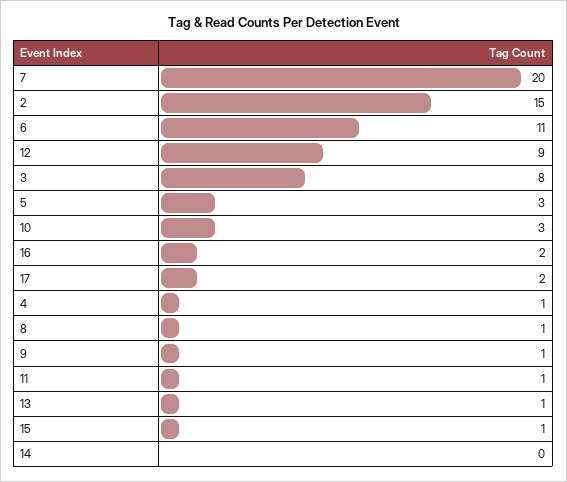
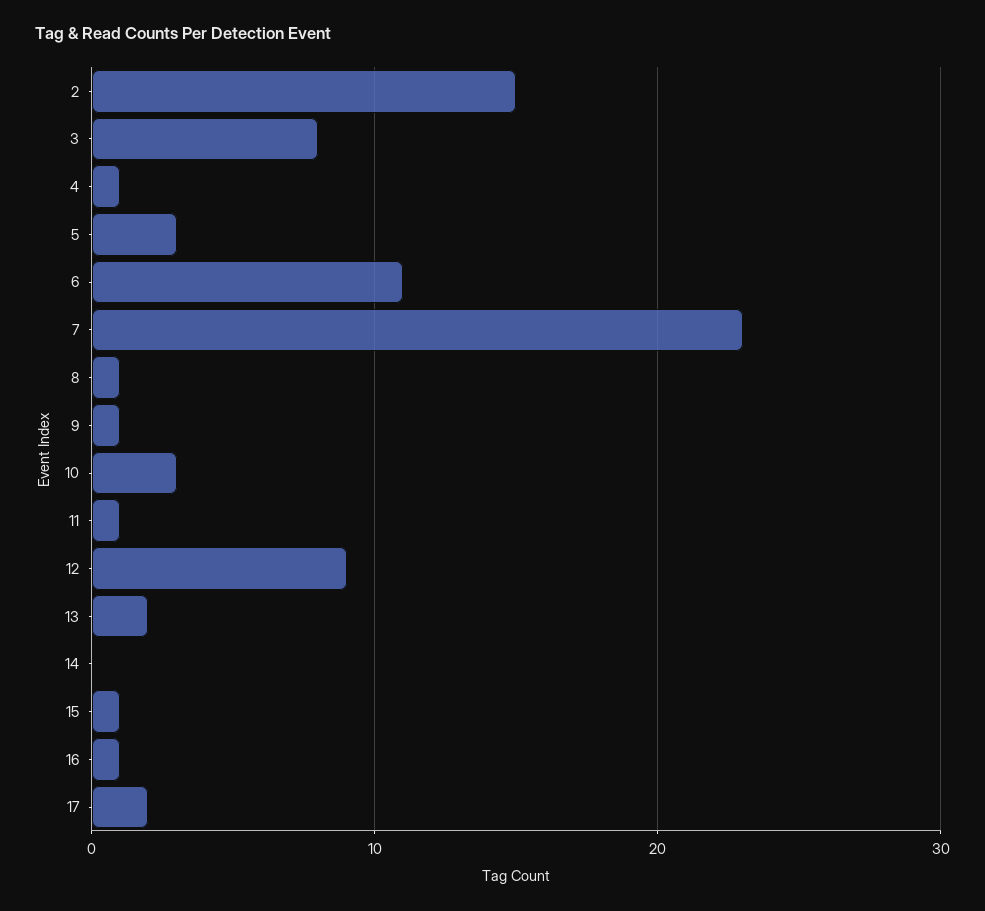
  {
-   "7": 20,
+   "7": 23,
    "2": 15,
    "6": 11,
    "12": 9,
    "3": 8,
    "5": 3,
    "10": 3,
-   "16": 2,
+   "16": 1,
    "17": 2,
    "4": 1,
    "8": 1,
    "9": 1,
    "11": 1,
-   "13": 1,
+   "13": 2,
    "15": 1,
    "14": 0
  }

